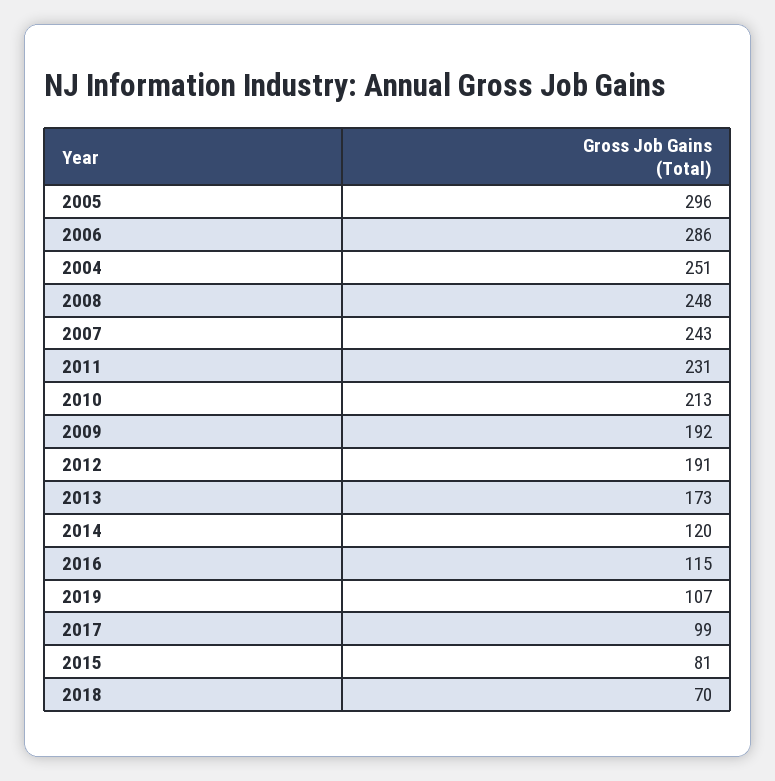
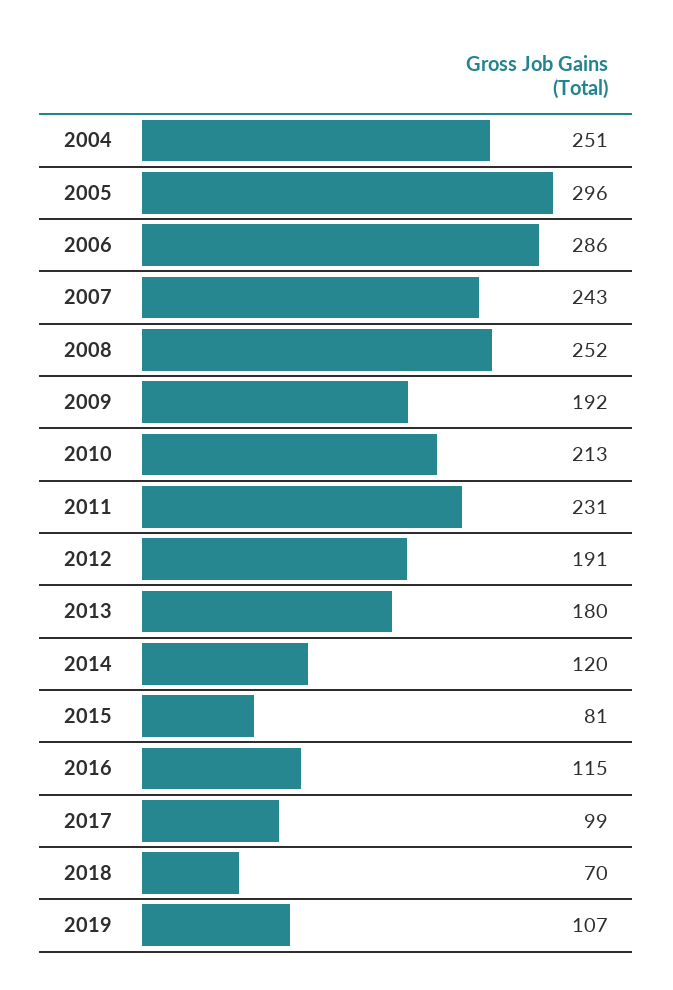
  {
    "2005": 296,
    "2006": 286,
    "2004": 251,
-   "2008": 248,
+   "2008": 252,
    "2007": 243,
    "2011": 231,
    "2010": 213,
    "2009": 192,
    "2012": 191,
-   "2013": 173,
+   "2013": 180,
    "2014": 120,
    "2016": 115,
    "2019": 107,
    "2017": 99,
    "2015": 81,
    "2018": 70
  }

